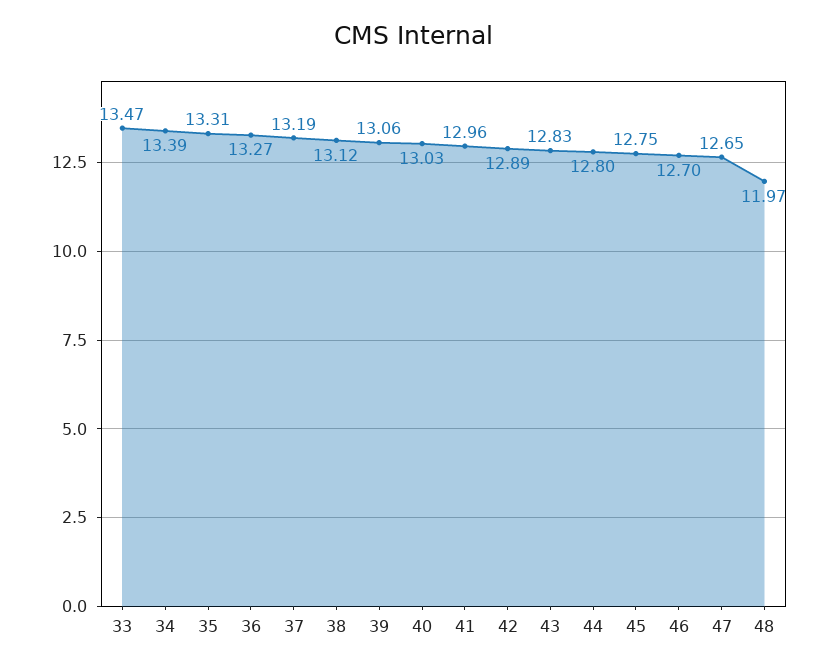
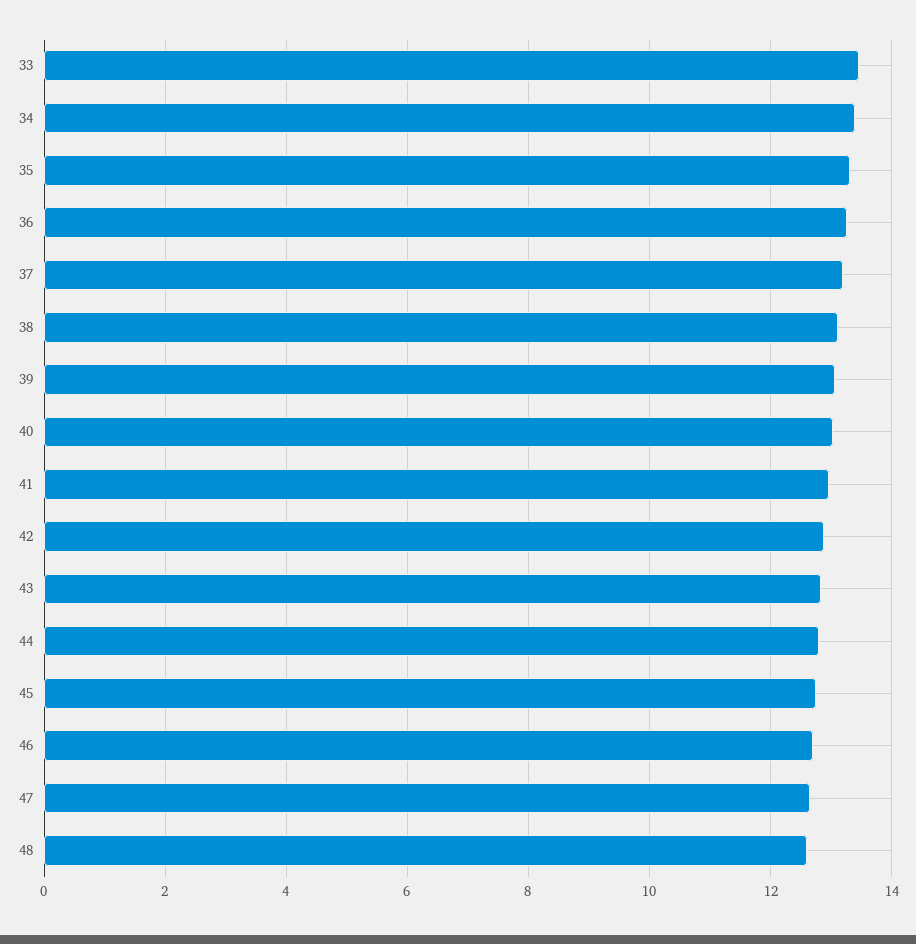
  {
    "33": 13.47,
    "34": 13.39,
    "35": 13.31,
    "36": 13.27,
    "37": 13.19,
    "38": 13.12,
    "39": 13.06,
    "40": 13.03,
    "41": 12.96,
    "42": 12.89,
    "43": 12.83,
    "44": 12.8,
    "45": 12.75,
    "46": 12.7,
    "47": 12.65,
-   "48": 11.97
+   "48": 12.6
  }

